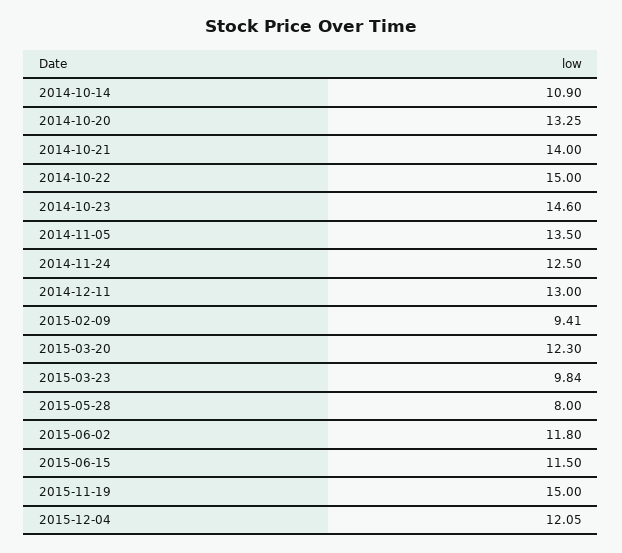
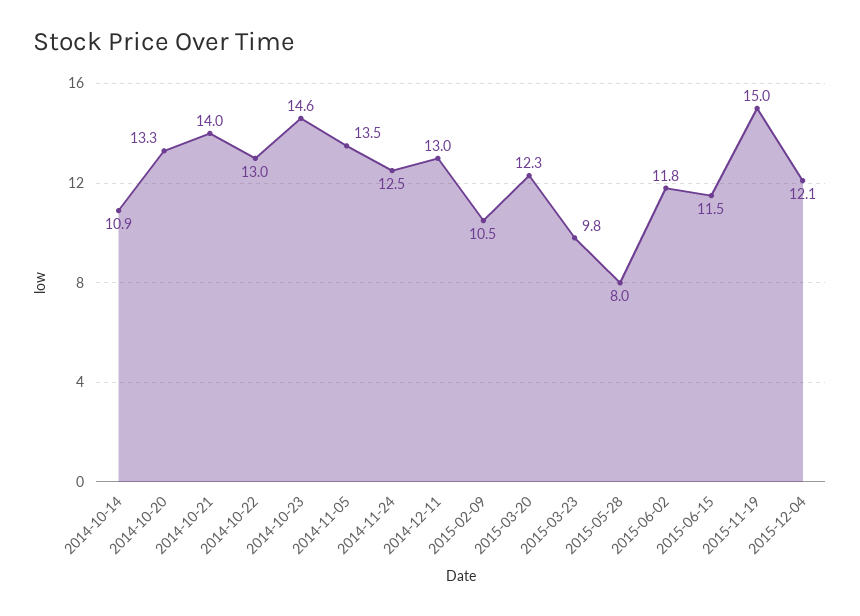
  {
    "2014-10-14": 10.9,
    "2014-10-20": 13.25,
    "2014-10-21": 14,
-   "2014-10-22": 15,
+   "2014-10-22": 13,
    "2014-10-23": 14.6,
    "2014-11-05": 13.5,
    "2014-11-24": 12.5,
    "2014-12-11": 13,
-   "2015-02-09": 9.41,
+   "2015-02-09": 10.5,
    "2015-03-20": 12.3,
    "2015-03-23": 9.84,
    "2015-05-28": 8,
    "2015-06-02": 11.8,
    "2015-06-15": 11.5,
    "2015-11-19": 15,
    "2015-12-04": 12.05
  }

